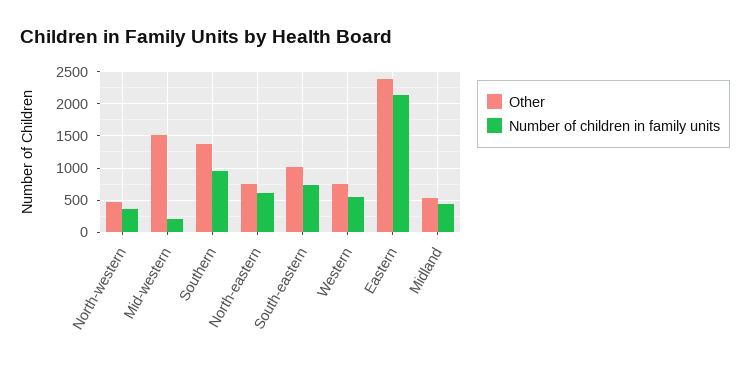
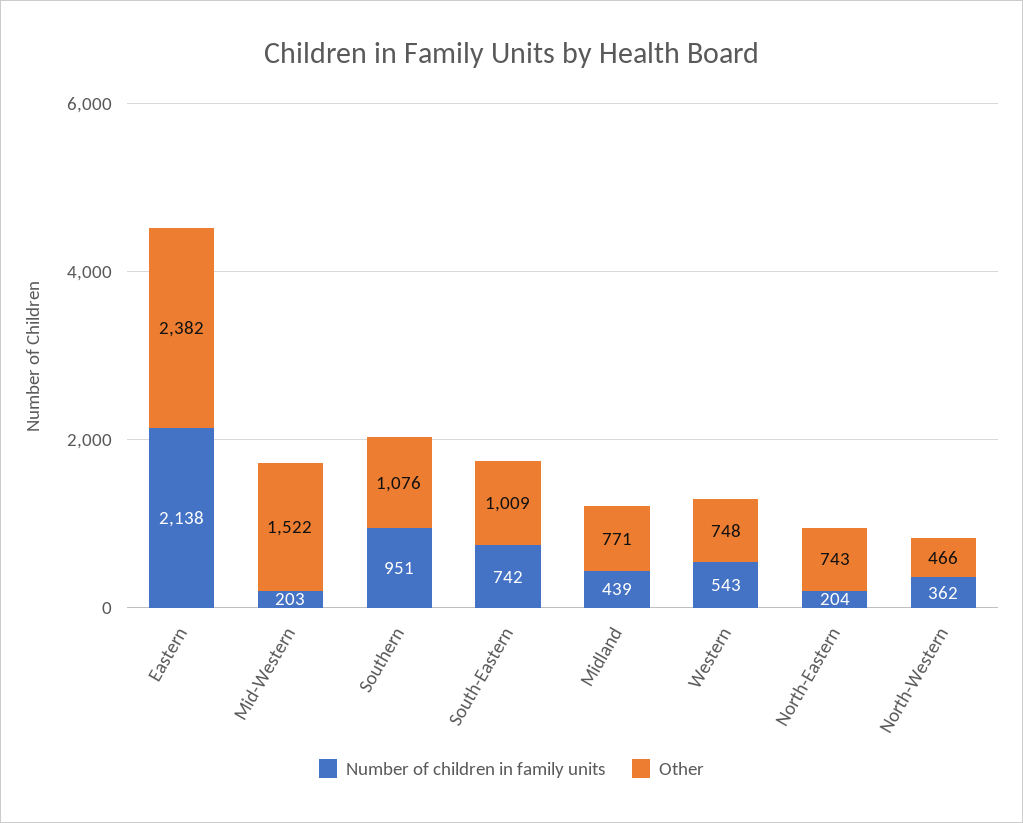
  {
    "Other": {
      "North-western": 466,
      "Mid-western": 1522,
-     "Southern": 1400,
+     "Southern": 1076,
      "North-eastern": 743,
      "South-eastern": 1009,
      "Western": 748,
      "Eastern": 2382,
-     "Midland": 500
+     "Midland": 771
    },
    "Number of children in family units": {
      "North-western": 362,
      "Mid-western": 203,
      "Southern": 951,
-     "North-eastern": 600,
+     "North-eastern": 204,
      "South-eastern": 742,
      "Western": 543,
      "Eastern": 2138,
      "Midland": 439
    }
  }

